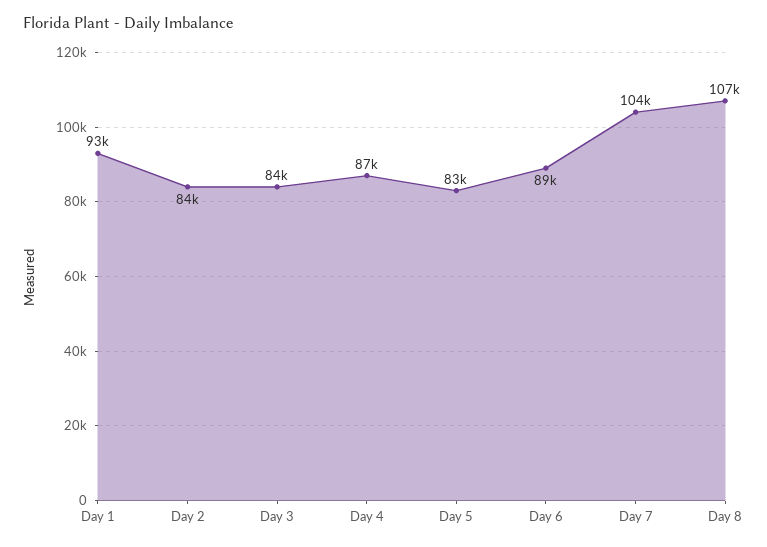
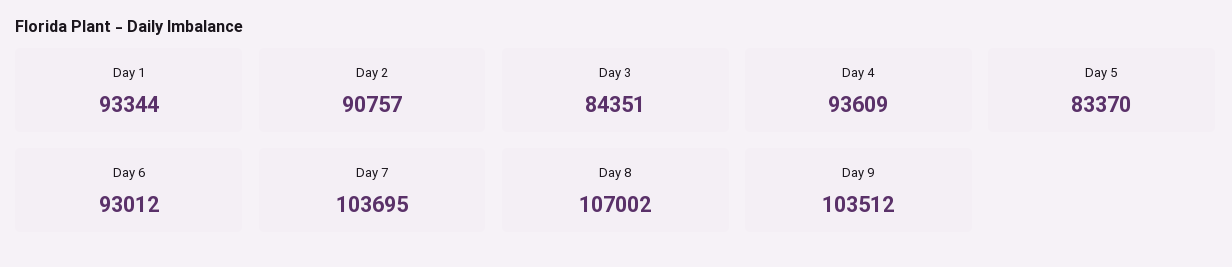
  {
    "Day 1": 93344,
-   "Day 2": 84000,
+   "Day 2": 90757,
    "Day 3": 84351,
-   "Day 4": 87000,
+   "Day 4": 93609,
    "Day 5": 83370,
-   "Day 6": 89000,
+   "Day 6": 93012,
    "Day 7": 103695,
-   "Day 8": 107002
+   "Day 8": 107002,
+   "Day 9": 103512
  }

